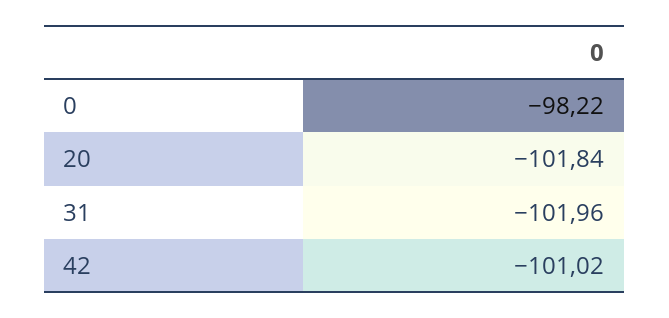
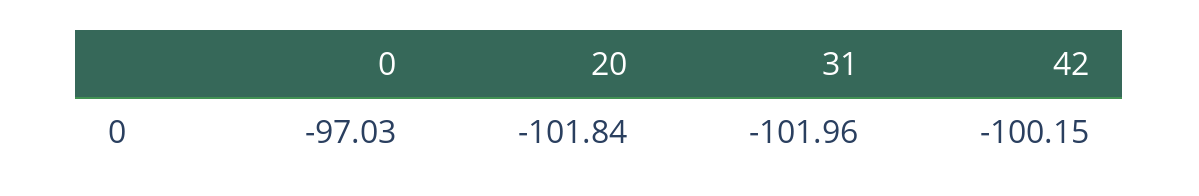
  {
-   "0": -98.22,
+   "0": -97.03,
    "20": -101.84,
    "31": -101.96,
-   "42": -101.02
+   "42": -100.15
  }

